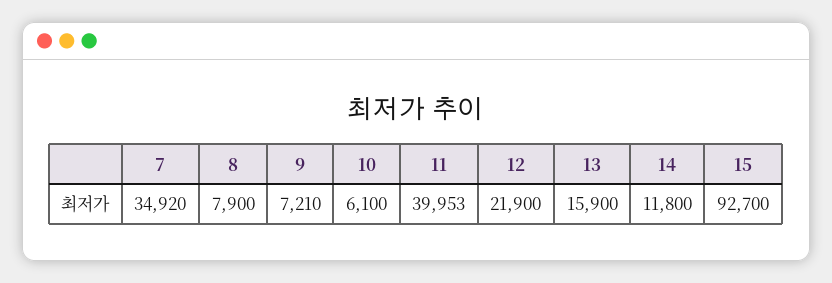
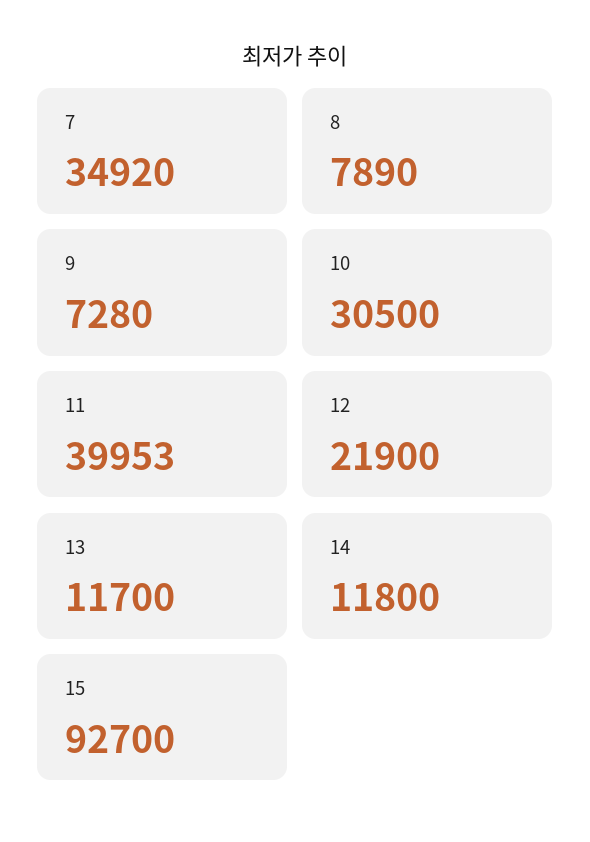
  {
    "7": 34920,
-   "8": 7900,
+   "8": 7890,
-   "9": 7210,
+   "9": 7280,
-   "10": 6100,
+   "10": 30500,
    "11": 39953,
    "12": 21900,
-   "13": 15900,
+   "13": 11700,
    "14": 11800,
    "15": 92700
  }

